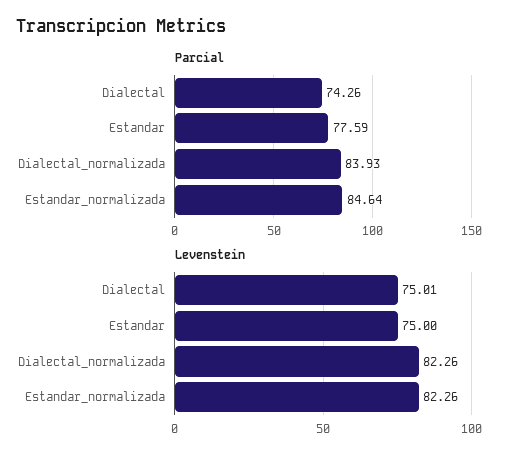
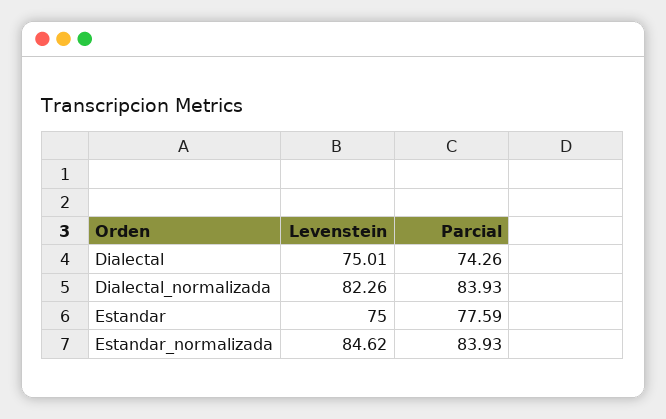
  {
    "Parcial": {
      "Dialectal": 74.26,
      "Estandar": 77.59,
      "Dialectal_normalizada": 83.93,
-     "Estandar_normalizada": 84.64
+     "Estandar_normalizada": 83.93
    },
    "Levenstein": {
      "Dialectal": 75.01,
      "Estandar": 75,
      "Dialectal_normalizada": 82.26,
-     "Estandar_normalizada": 82.26
+     "Estandar_normalizada": 84.62
    }
  }

